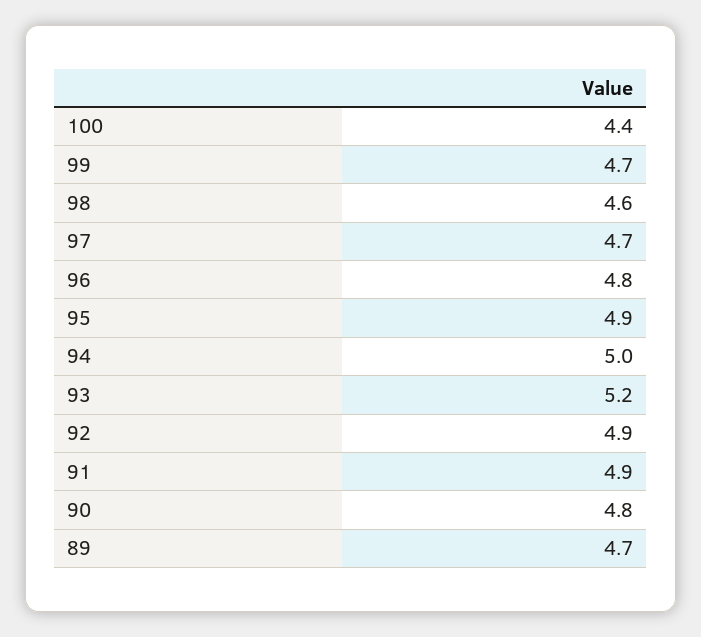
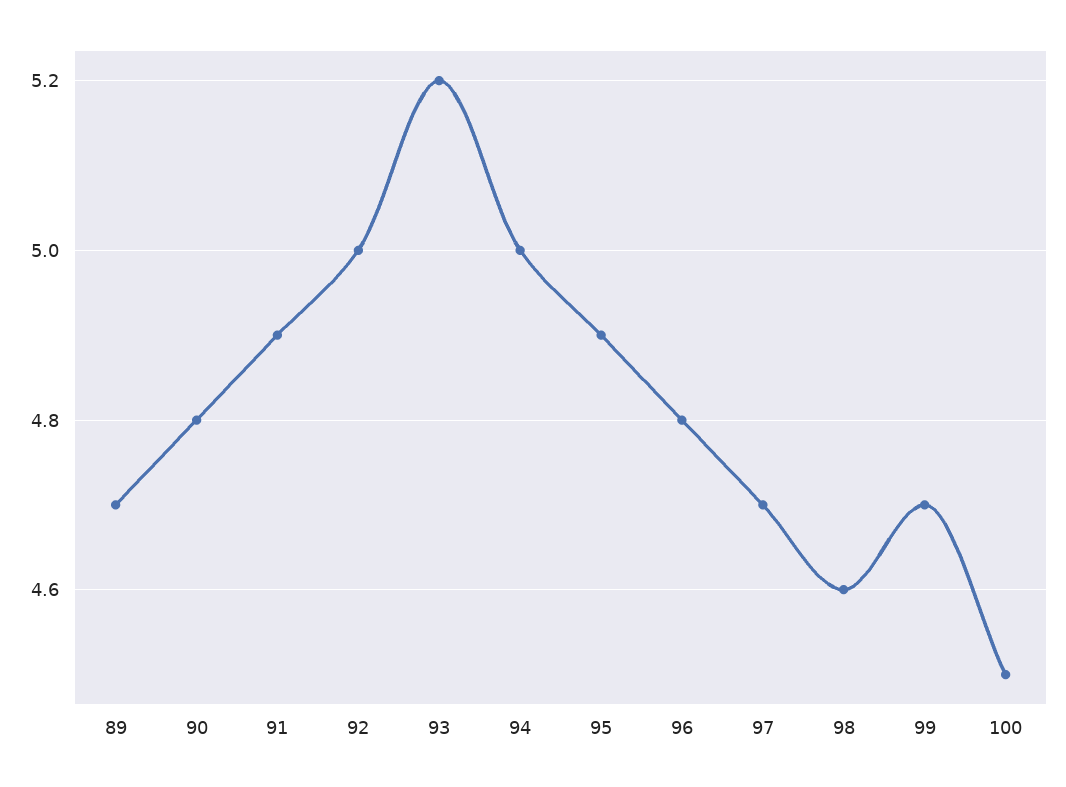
  {
-   "100": 4.4,
+   "100": 4.5,
    "99": 4.7,
    "98": 4.6,
    "97": 4.7,
    "96": 4.8,
    "95": 4.9,
    "94": 5,
    "93": 5.2,
-   "92": 4.9,
+   "92": 5,
    "91": 4.9,
    "90": 4.8,
    "89": 4.7
  }

